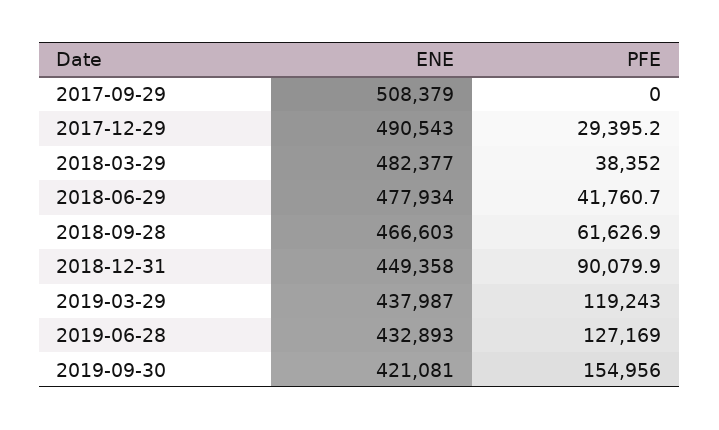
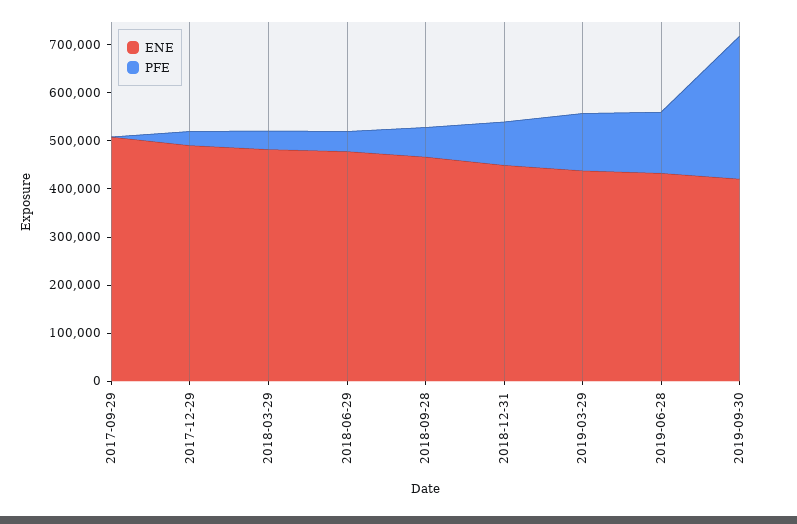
  {
    "ENE": {
      "2017-09-29": 508379,
      "2017-12-29": 490543,
      "2018-03-29": 482377,
      "2018-06-29": 477934,
      "2018-09-28": 466603,
      "2018-12-31": 449358,
      "2019-03-29": 437987,
      "2019-06-28": 432893,
      "2019-09-30": 421081
    },
    "PFE": {
      "2017-09-29": 0,
      "2017-12-29": 29395.2,
      "2018-03-29": 38352,
      "2018-06-29": 41760.7,
      "2018-09-28": 61626.9,
      "2018-12-31": 90079.9,
      "2019-03-29": 119243,
      "2019-06-28": 127169,
-     "2019-09-30": 154956
+     "2019-09-30": 300000
    }
  }

